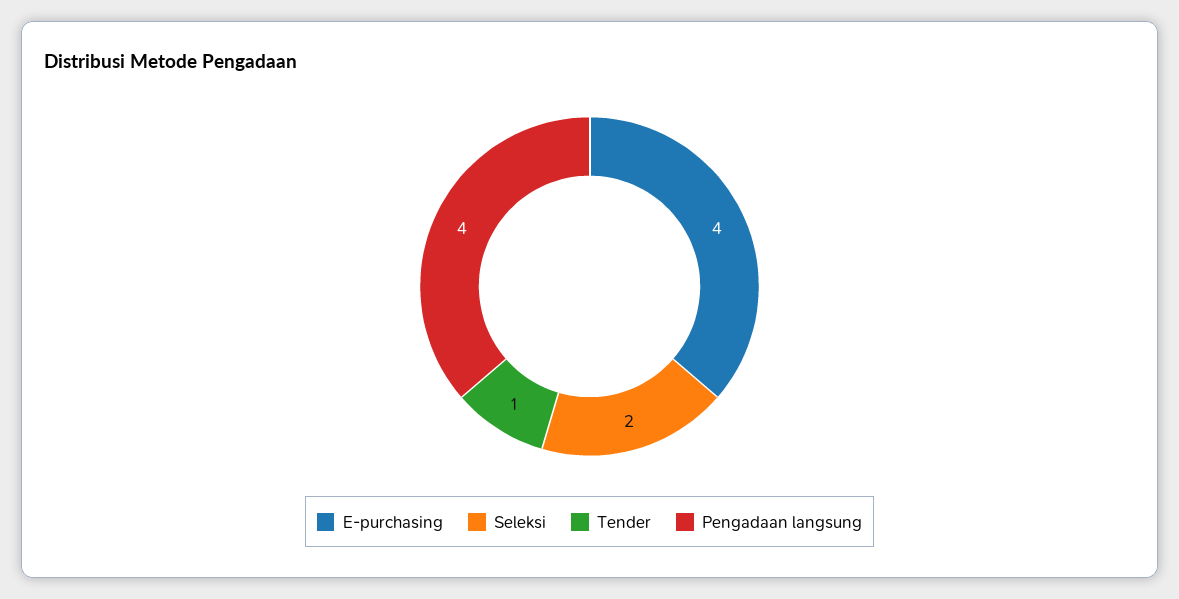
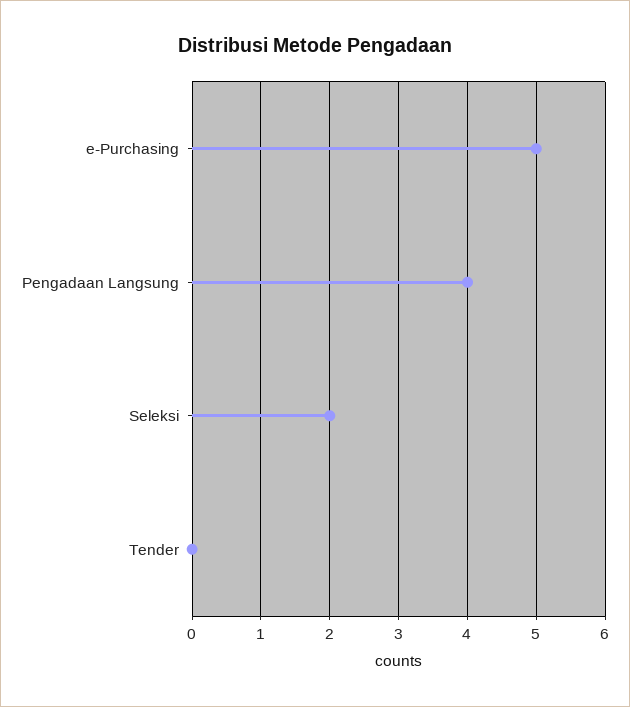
  {
-   "E-purchasing": 4,
+   "E-purchasing": 5,
    "Seleksi": 2,
-   "Tender": 1,
+   "Tender": 0,
    "Pengadaan langsung": 4
  }

